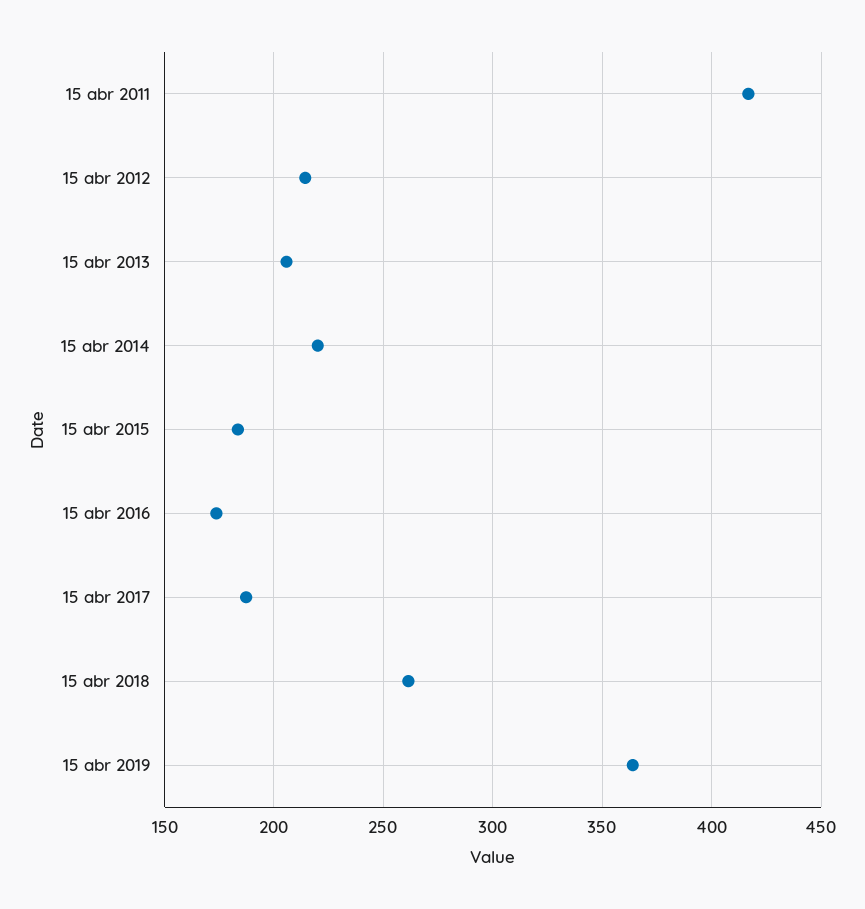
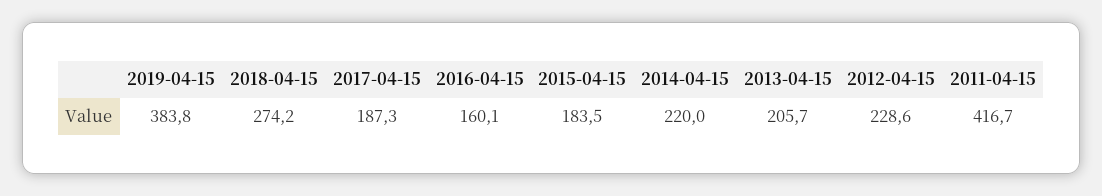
  {
    "15 abr 2011": 416.7,
-   "15 abr 2012": 215,
+   "15 abr 2012": 228.6,
    "15 abr 2013": 205.7,
    "15 abr 2014": 220,
    "15 abr 2015": 183.5,
-   "15 abr 2016": 175,
+   "15 abr 2016": 160.1,
    "15 abr 2017": 187.3,
-   "15 abr 2018": 260,
+   "15 abr 2018": 274.2,
-   "15 abr 2019": 365
+   "15 abr 2019": 383.8
  }

